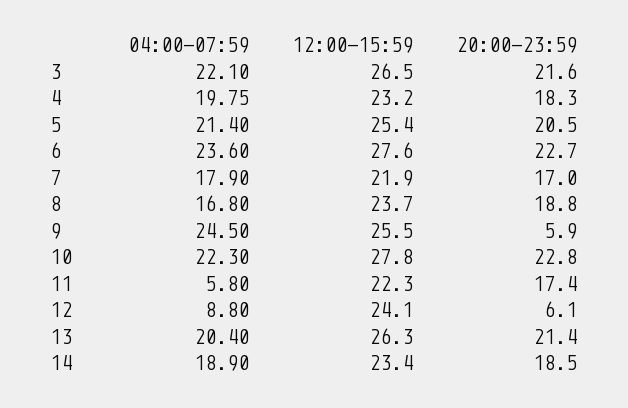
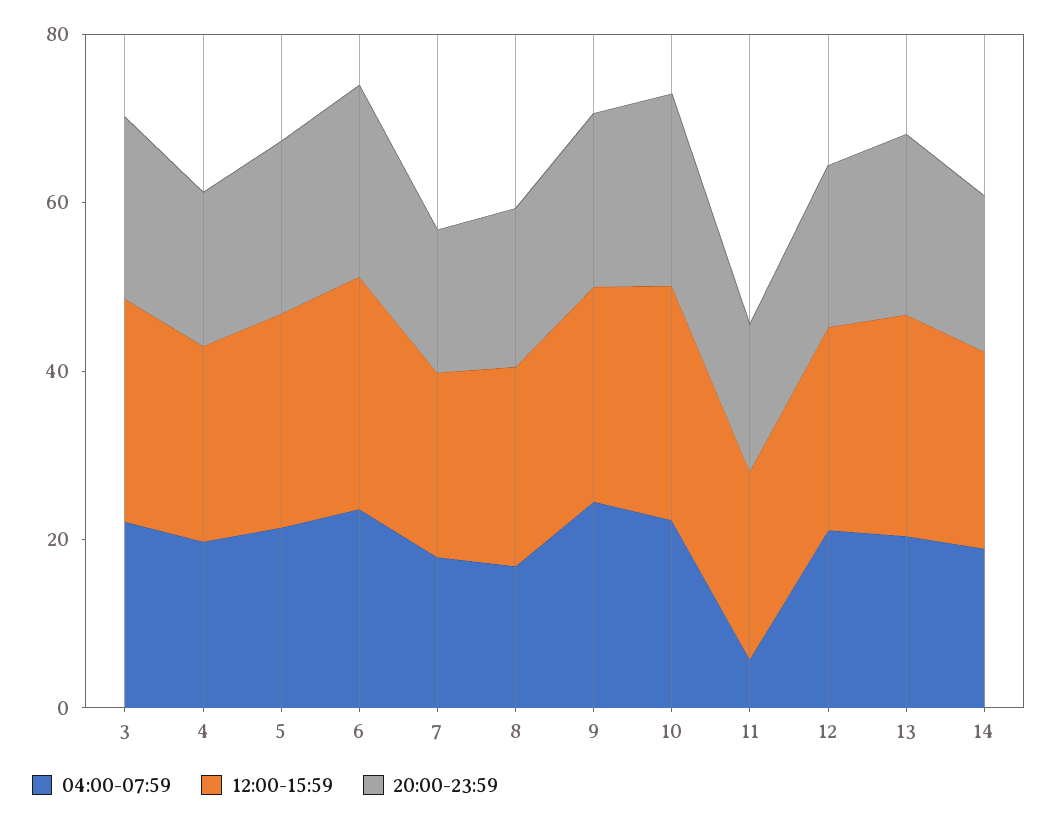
  {
    "04:00-07:59": {
      "3": 22.1,
      "4": 19.75,
      "5": 21.4,
      "6": 23.6,
      "7": 17.9,
      "8": 16.8,
      "9": 24.5,
      "10": 22.3,
      "11": 5.8,
-     "12": 8.8,
+     "12": 20,
      "13": 20.4,
      "14": 18.9
    },
    "12:00-15:59": {
      "3": 26.5,
      "4": 23.2,
      "5": 25.4,
      "6": 27.6,
      "7": 21.9,
      "8": 23.7,
      "9": 25.5,
      "10": 27.8,
      "11": 22.3,
      "12": 24.1,
      "13": 26.3,
      "14": 23.4
    },
    "20:00-23:59": {
      "3": 21.6,
      "4": 18.3,
      "5": 20.5,
      "6": 22.7,
      "7": 17,
      "8": 18.8,
-     "9": 5.9,
+     "9": 20,
      "10": 22.8,
      "11": 17.4,
-     "12": 6.1,
+     "12": 20,
      "13": 21.4,
      "14": 18.5
    }
  }

